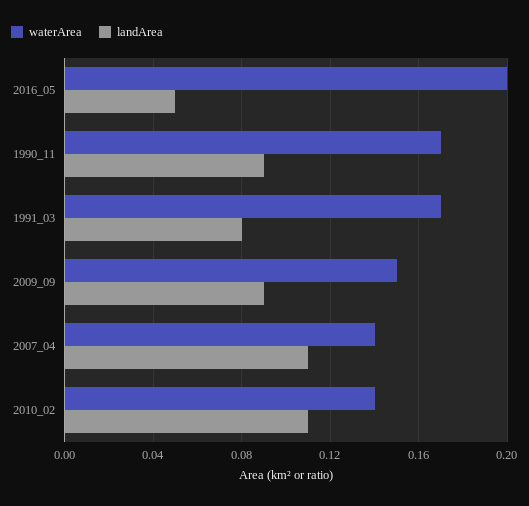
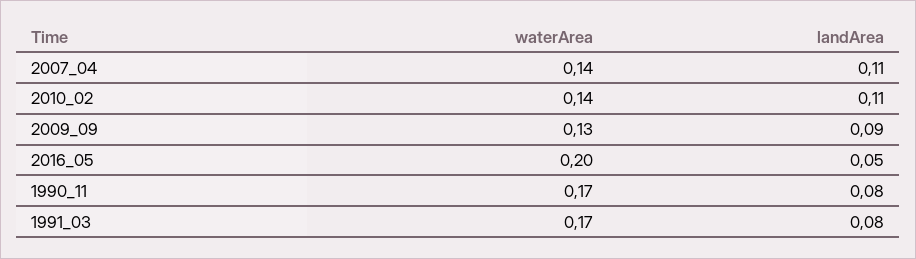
  {
    "waterArea": {
      "2016_05": 0.2,
      "1990_11": 0.17,
      "1991_03": 0.17,
-     "2009_09": 0.15,
+     "2009_09": 0.13,
      "2007_04": 0.14,
      "2010_02": 0.14
    },
    "landArea": {
      "2016_05": 0.05,
-     "1990_11": 0.09,
+     "1990_11": 0.08,
      "1991_03": 0.08,
      "2009_09": 0.09,
      "2007_04": 0.11,
      "2010_02": 0.11
    }
  }

